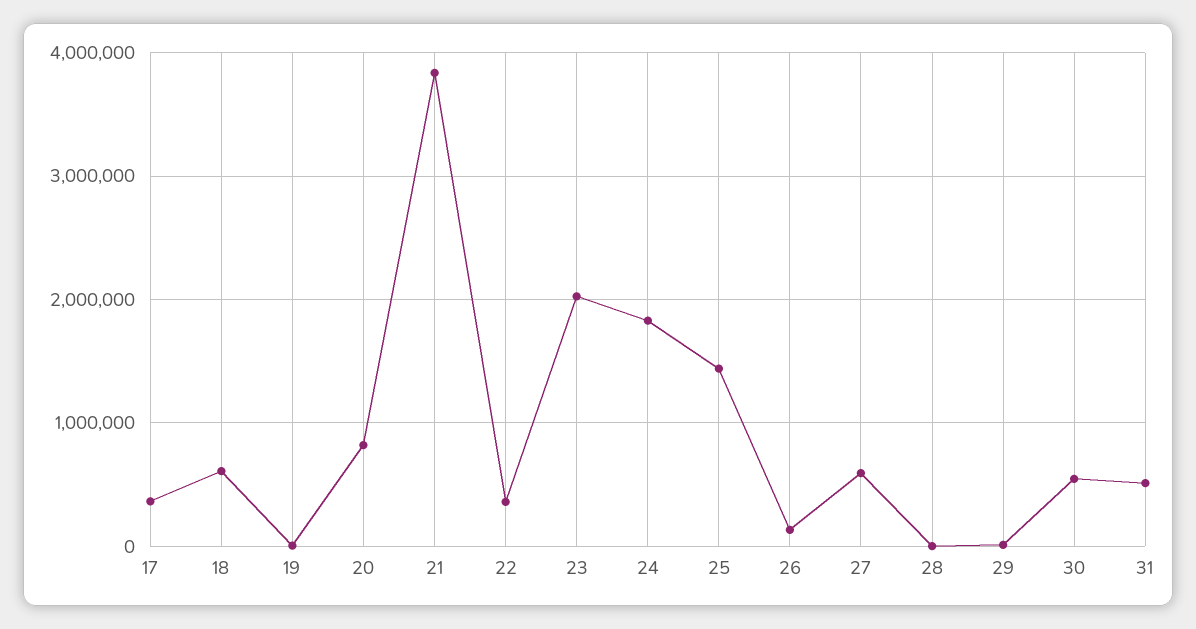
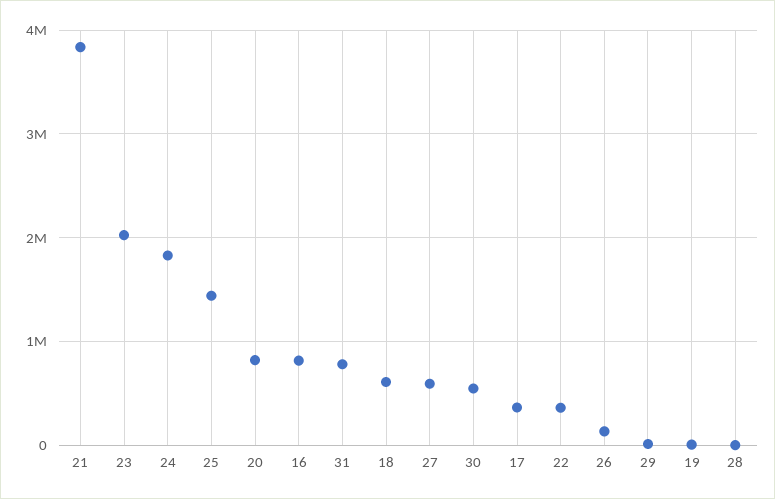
  {
    "17": 400000,
    "18": 600000,
    "19": 0,
    "20": 800000,
    "21": 3800000,
    "22": 400000,
    "23": 2000000,
    "24": 1800000,
    "25": 1400000,
    "26": 100000,
    "27": 600000,
    "28": 0,
    "29": 0,
    "30": 500000,
-   "31": 500000
+   "31": 800000,
+   "16": 800000
  }

